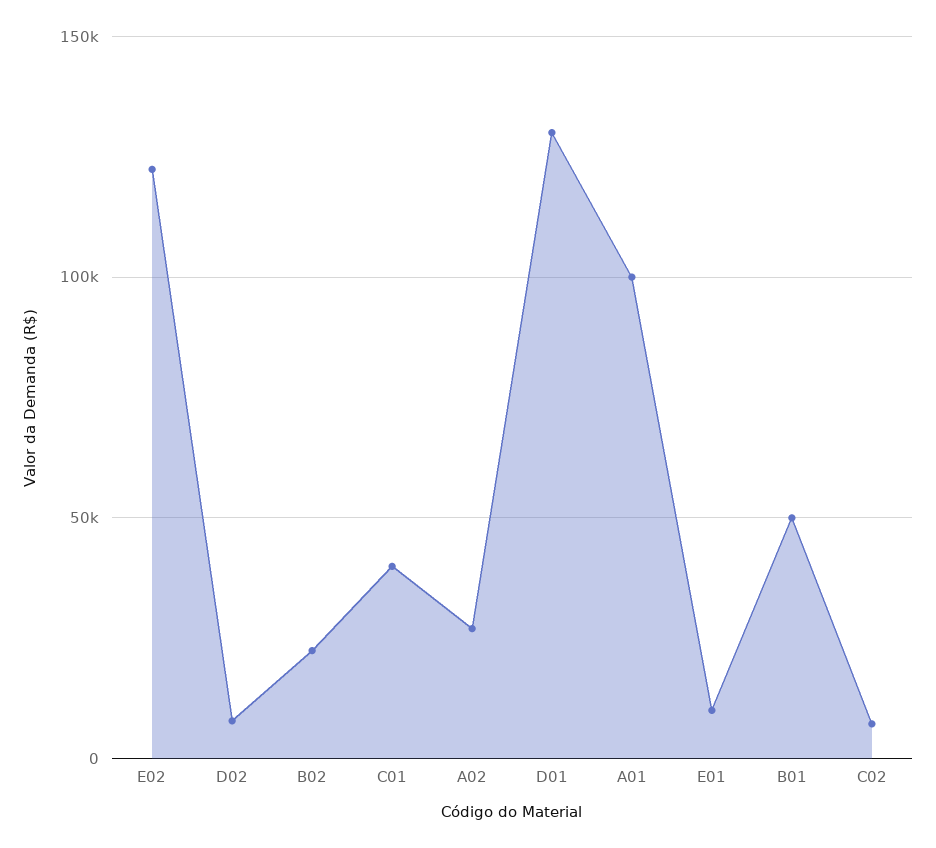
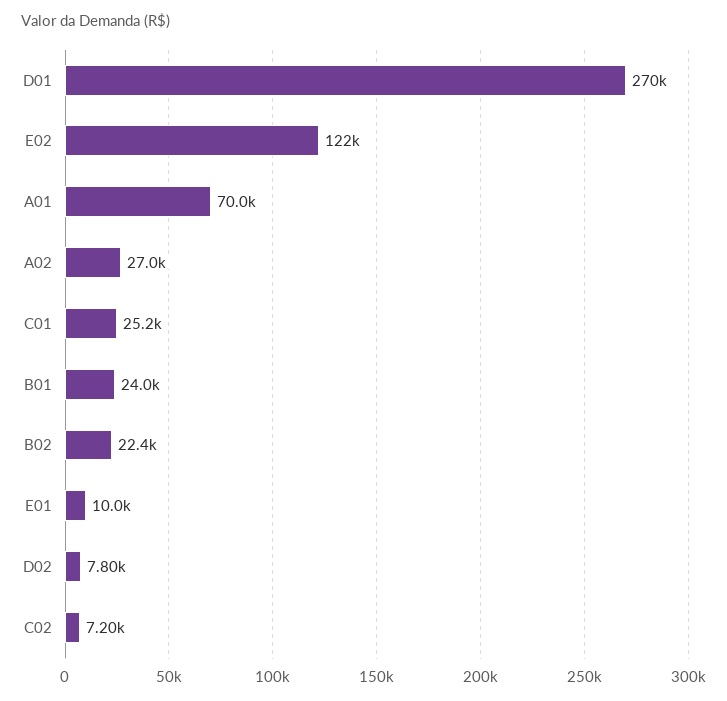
  {
    "E02": 122000,
    "D02": 7800,
    "B02": 22400,
-   "C01": 40000,
+   "C01": 25200,
    "A02": 27000,
-   "D01": 130000,
+   "D01": 270000,
-   "A01": 100000,
+   "A01": 70000,
    "E01": 10000,
-   "B01": 50000,
+   "B01": 24000,
    "C02": 7200
  }

